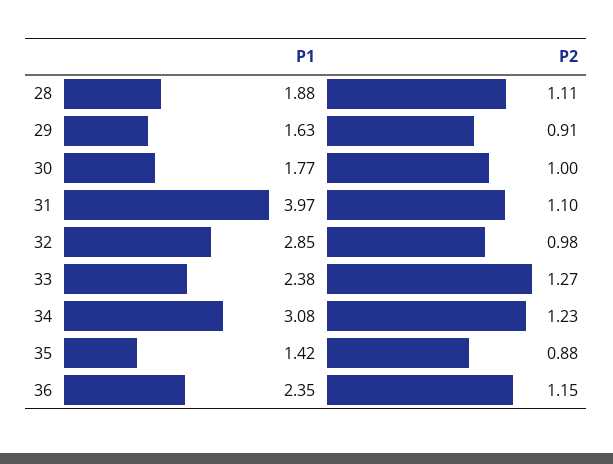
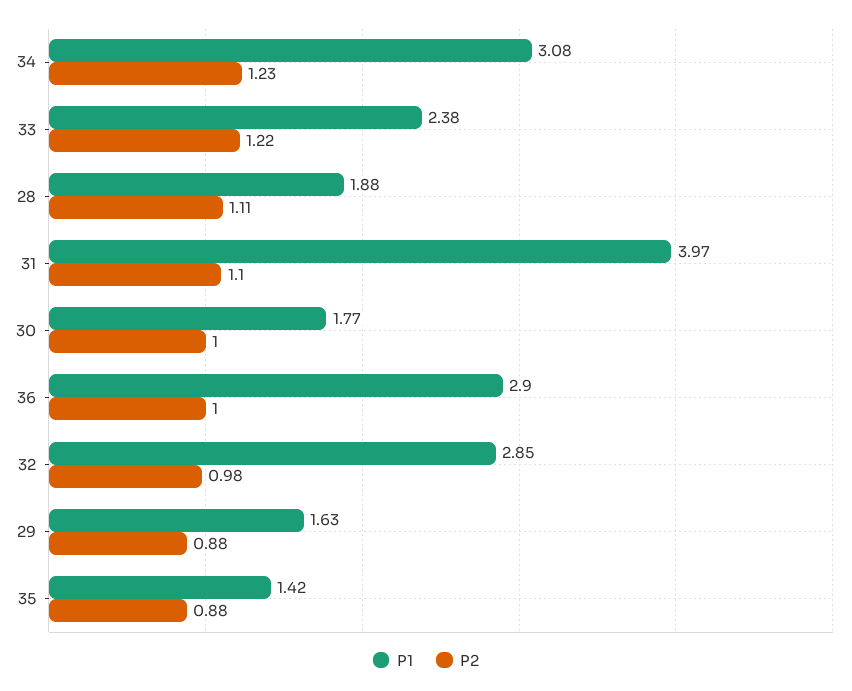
  {
    "P1": {
      "28": 1.88,
      "29": 1.63,
      "30": 1.77,
      "31": 3.97,
      "32": 2.85,
      "33": 2.38,
      "34": 3.08,
      "35": 1.42,
-     "36": 2.35
+     "36": 2.9
    },
    "P2": {
      "28": 1.11,
-     "29": 0.91,
+     "29": 0.88,
      "30": 1,
      "31": 1.1,
      "32": 0.98,
-     "33": 1.27,
+     "33": 1.22,
      "34": 1.23,
      "35": 0.88,
-     "36": 1.15
+     "36": 1
    }
  }

